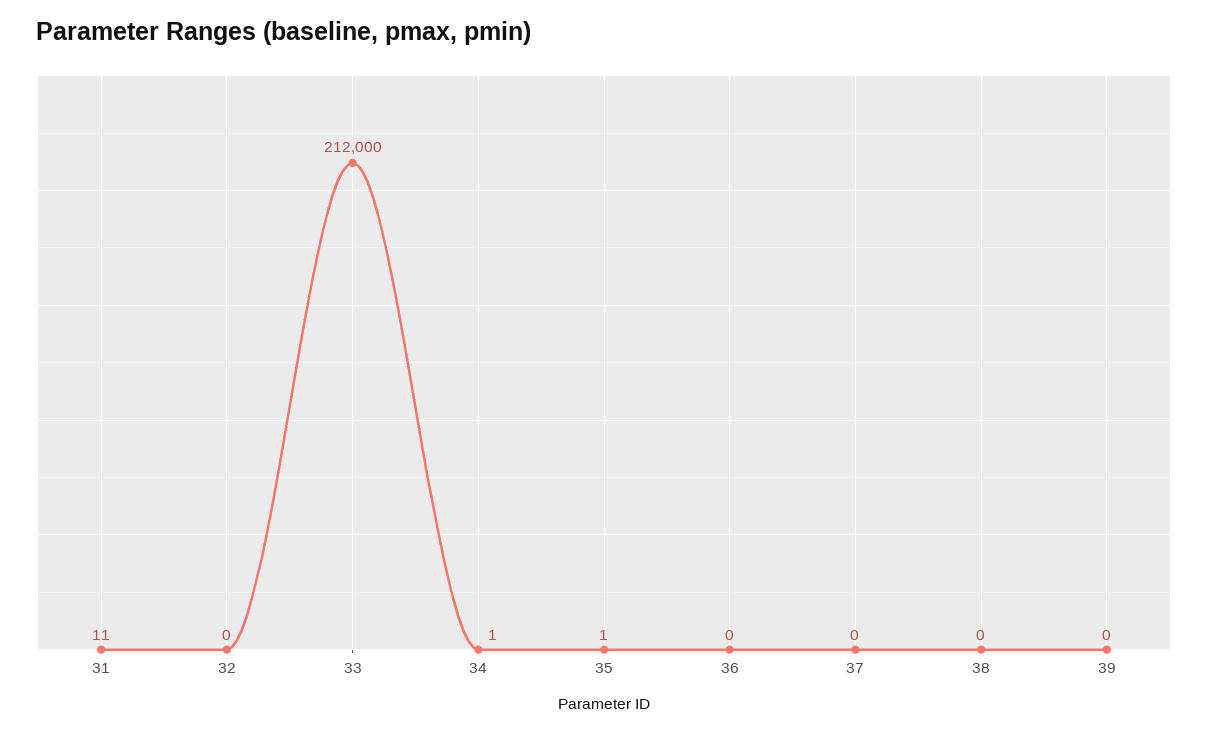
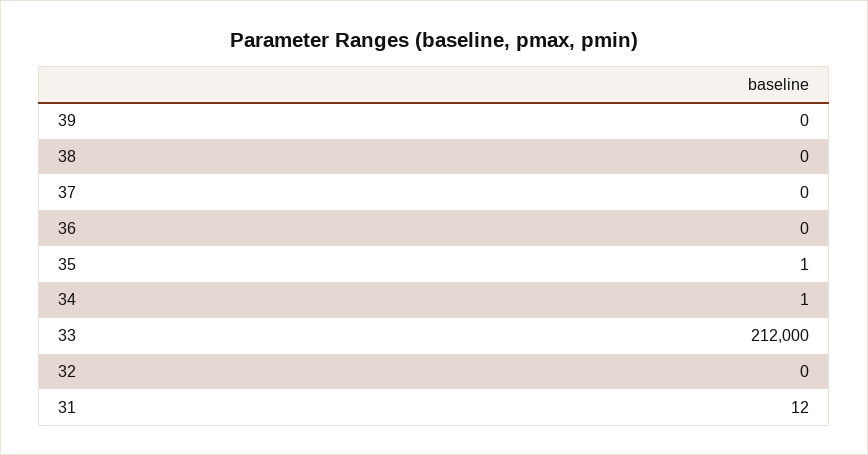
  {
-   "31": 11,
+   "31": 12,
    "32": 0,
    "33": 212000,
    "34": 1,
    "35": 1,
    "36": 0,
    "37": 0,
    "38": 0,
    "39": 0
  }

